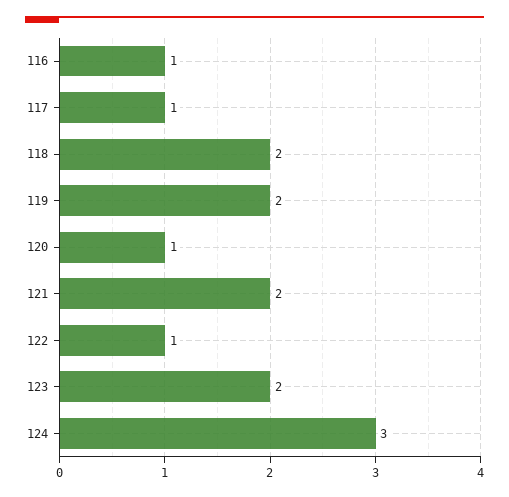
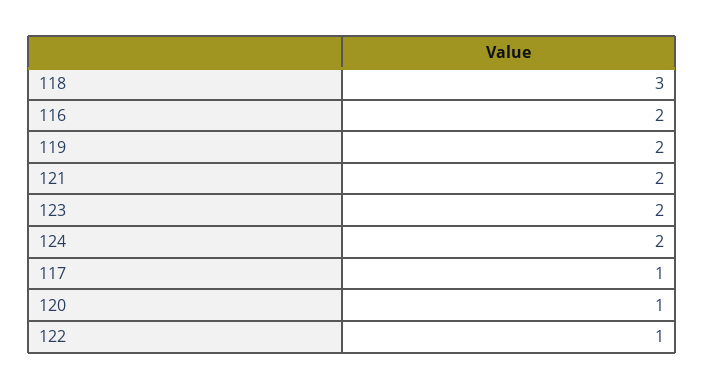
  {
-   "116": 1,
+   "116": 2,
    "117": 1,
-   "118": 2,
+   "118": 3,
    "119": 2,
    "120": 1,
    "121": 2,
    "122": 1,
    "123": 2,
-   "124": 3
+   "124": 2
  }

